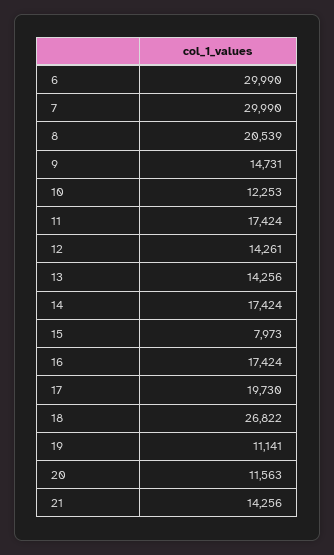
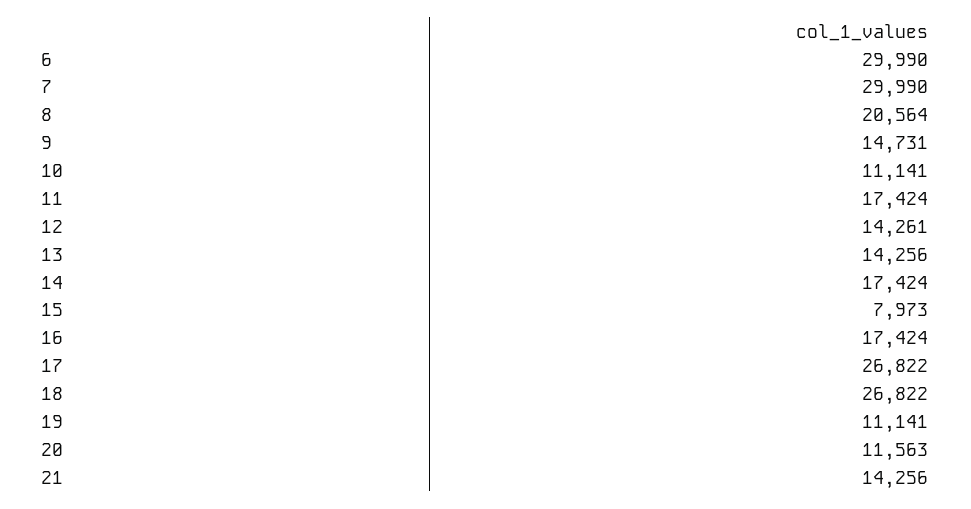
  {
    "6": 29990,
    "7": 29990,
-   "8": 20539,
+   "8": 20564,
    "9": 14731,
-   "10": 12253,
+   "10": 11141,
    "11": 17424,
    "12": 14261,
    "13": 14256,
    "14": 17424,
    "15": 7973,
    "16": 17424,
-   "17": 19730,
+   "17": 26822,
    "18": 26822,
    "19": 11141,
    "20": 11563,
    "21": 14256
  }

